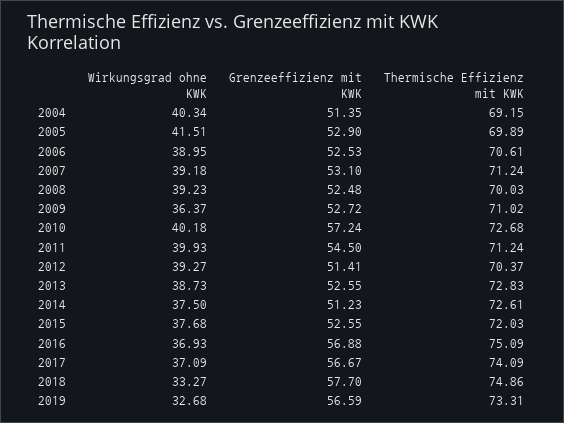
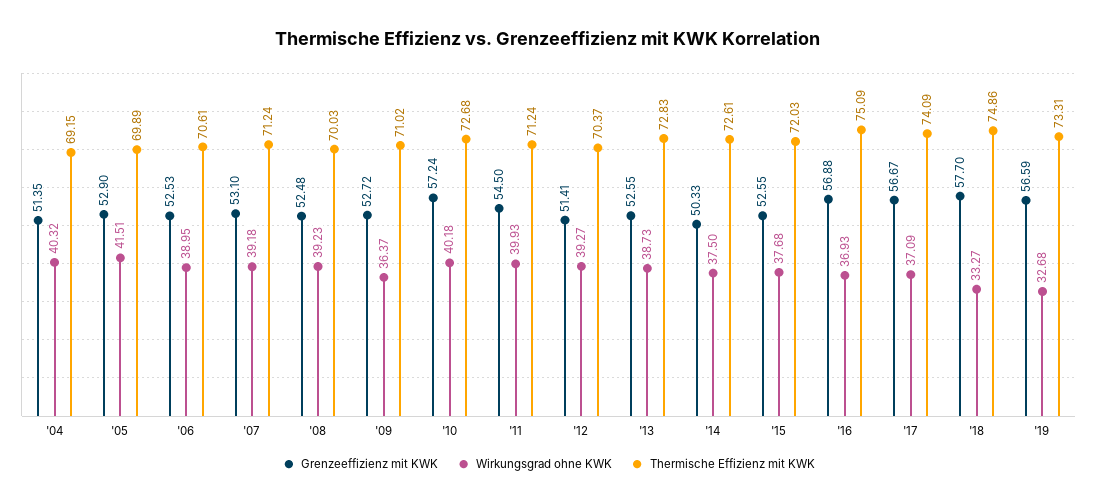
  {
    "Wirkungsgrad ohne KWK": {
-     "2004": 40.34,
+     "2004": 40.32,
      "2005": 41.51,
      "2006": 38.95,
      "2007": 39.18,
      "2008": 39.23,
      "2009": 36.37,
      "2010": 40.18,
      "2011": 39.93,
      "2012": 39.27,
      "2013": 38.73,
      "2014": 37.5,
      "2015": 37.68,
      "2016": 36.93,
      "2017": 37.09,
      "2018": 33.27,
      "2019": 32.68
    },
    "Grenzeeffizienz mit KWK": {
      "2004": 51.35,
      "2005": 52.9,
      "2006": 52.53,
      "2007": 53.1,
      "2008": 52.48,
      "2009": 52.72,
      "2010": 57.24,
      "2011": 54.5,
      "2012": 51.41,
      "2013": 52.55,
-     "2014": 51.23,
+     "2014": 50.33,
      "2015": 52.55,
      "2016": 56.88,
      "2017": 56.67,
      "2018": 57.7,
      "2019": 56.59
    },
    "Thermische Effizienz mit KWK": {
      "2004": 69.15,
      "2005": 69.89,
      "2006": 70.61,
      "2007": 71.24,
      "2008": 70.03,
      "2009": 71.02,
      "2010": 72.68,
      "2011": 71.24,
      "2012": 70.37,
      "2013": 72.83,
      "2014": 72.61,
      "2015": 72.03,
      "2016": 75.09,
      "2017": 74.09,
      "2018": 74.86,
      "2019": 73.31
    }
  }

